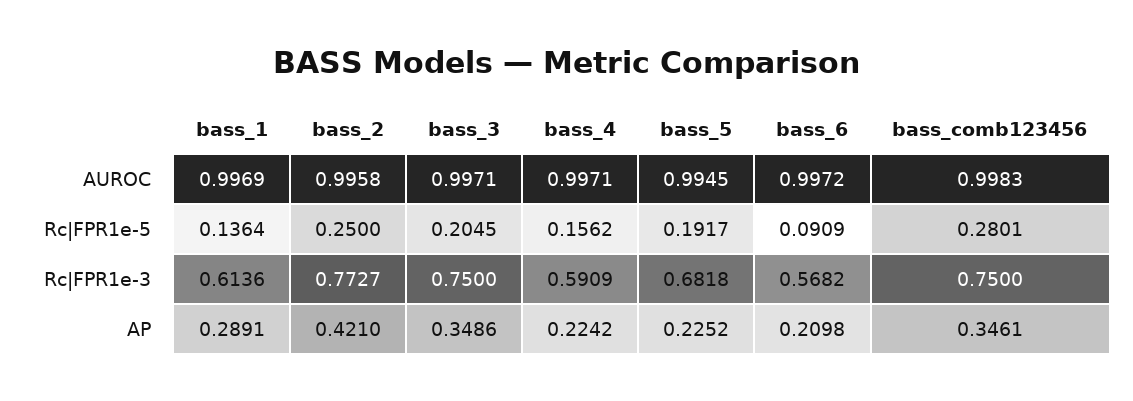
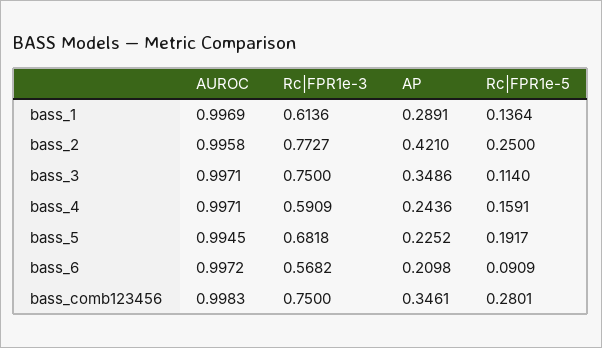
  {
    "bass_1": {
      "AUROC": 0.9969,
      "Rc|FPR1e-5": 0.1364,
      "Rc|FPR1e-3": 0.6136,
      "AP": 0.2891
    },
    "bass_2": {
      "AUROC": 0.9958,
      "Rc|FPR1e-5": 0.25,
      "Rc|FPR1e-3": 0.7727,
      "AP": 0.421
    },
    "bass_3": {
      "AUROC": 0.9971,
-     "Rc|FPR1e-5": 0.2045,
+     "Rc|FPR1e-5": 0.114,
      "Rc|FPR1e-3": 0.75,
      "AP": 0.3486
    },
    "bass_4": {
      "AUROC": 0.9971,
-     "Rc|FPR1e-5": 0.1562,
+     "Rc|FPR1e-5": 0.1591,
      "Rc|FPR1e-3": 0.5909,
-     "AP": 0.2242
+     "AP": 0.2436
    },
    "bass_5": {
      "AUROC": 0.9945,
      "Rc|FPR1e-5": 0.1917,
      "Rc|FPR1e-3": 0.6818,
      "AP": 0.2252
    },
    "bass_6": {
      "AUROC": 0.9972,
      "Rc|FPR1e-5": 0.0909,
      "Rc|FPR1e-3": 0.5682,
      "AP": 0.2098
    },
    "bass_comb123456": {
      "AUROC": 0.9983,
      "Rc|FPR1e-5": 0.2801,
      "Rc|FPR1e-3": 0.75,
      "AP": 0.3461
    }
  }

